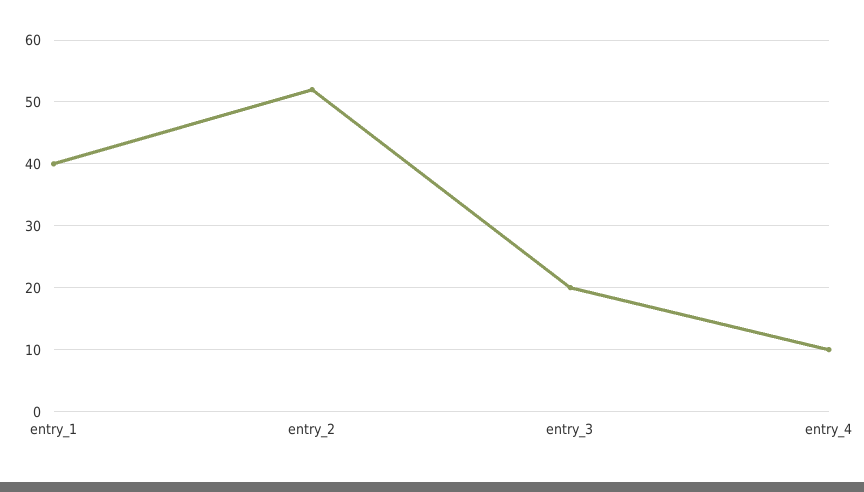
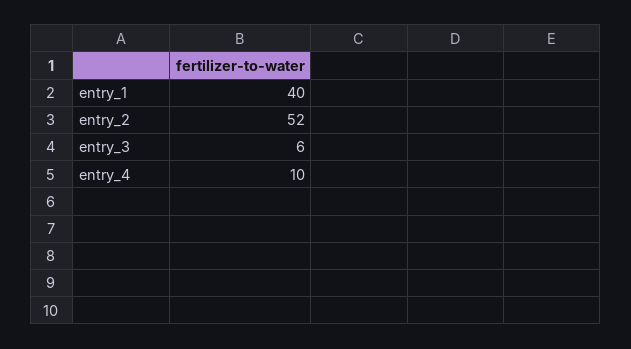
  {
    "entry_1": 40,
    "entry_2": 52,
-   "entry_3": 20,
+   "entry_3": 6,
    "entry_4": 10
  }

